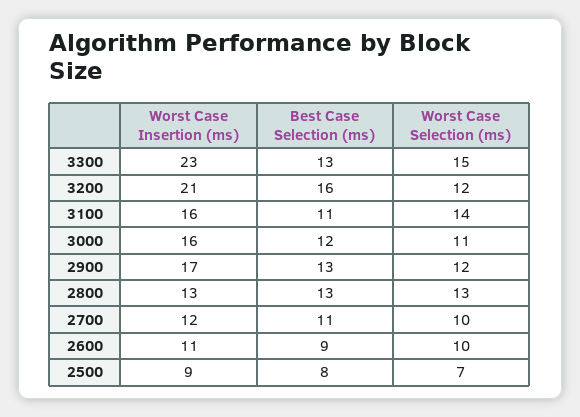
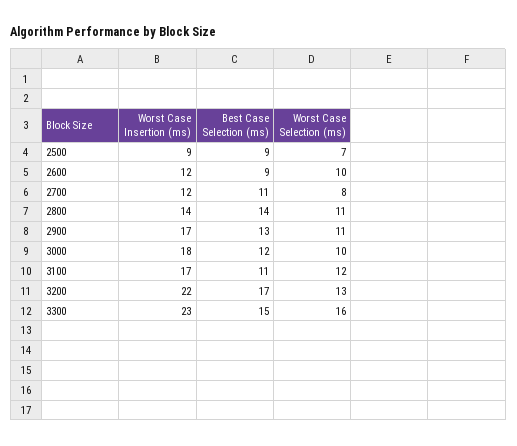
  {
    "Worst Case Insertion (ms)": {
      "3300": 23,
-     "3200": 21,
+     "3200": 22,
-     "3100": 16,
+     "3100": 17,
-     "3000": 16,
+     "3000": 18,
      "2900": 17,
-     "2800": 13,
+     "2800": 14,
      "2700": 12,
-     "2600": 11,
+     "2600": 12,
      "2500": 9
    },
    "Best Case Selection (ms)": {
-     "3300": 13,
+     "3300": 15,
-     "3200": 16,
+     "3200": 17,
      "3100": 11,
      "3000": 12,
      "2900": 13,
-     "2800": 13,
+     "2800": 14,
      "2700": 11,
      "2600": 9,
-     "2500": 8
+     "2500": 9
    },
    "Worst Case Selection (ms)": {
-     "3300": 15,
+     "3300": 16,
-     "3200": 12,
+     "3200": 13,
-     "3100": 14,
+     "3100": 12,
-     "3000": 11,
+     "3000": 10,
-     "2900": 12,
+     "2900": 11,
-     "2800": 13,
+     "2800": 11,
-     "2700": 10,
+     "2700": 8,
      "2600": 10,
      "2500": 7
    }
  }

